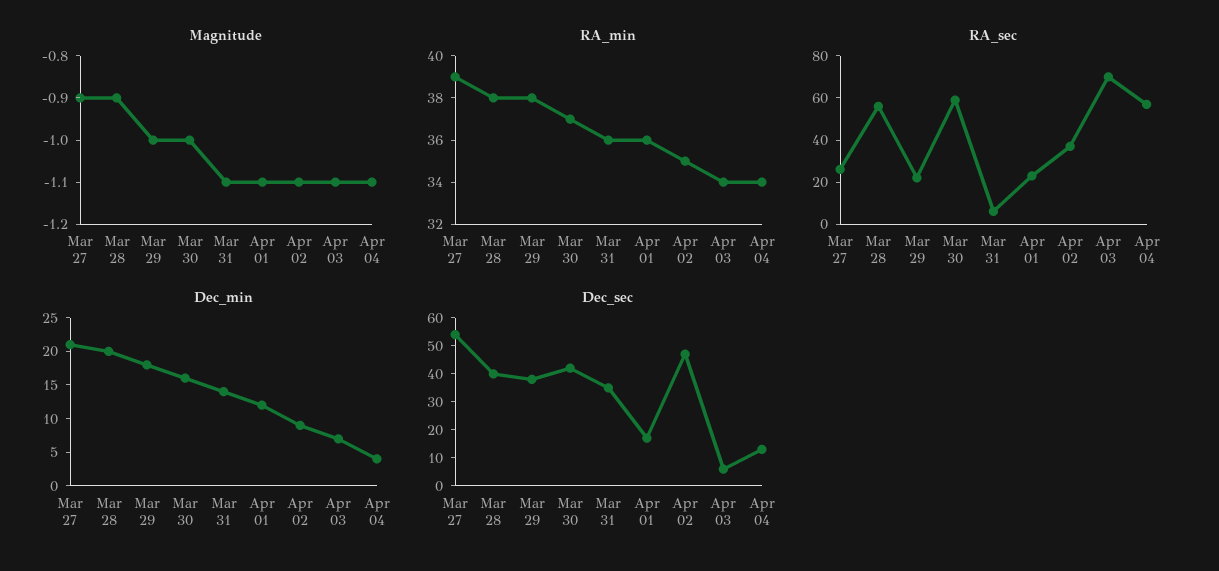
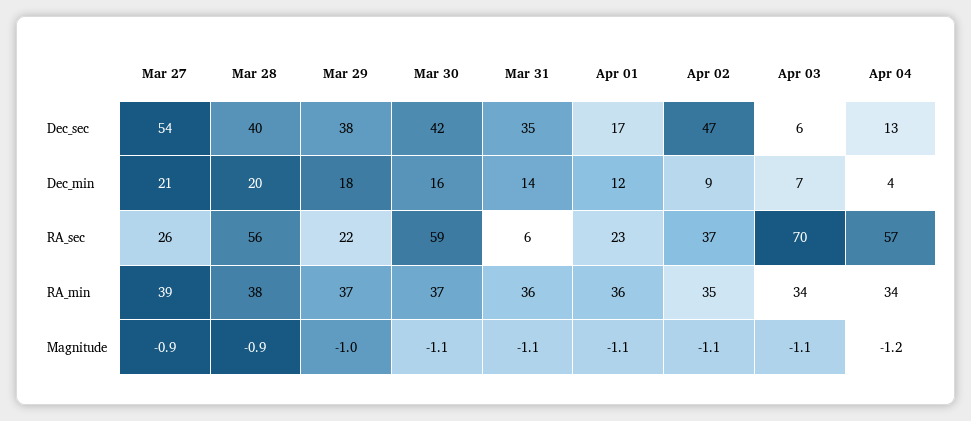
  {
    "Magnitude": {
      "Mar 27": -0.9,
      "Mar 28": -0.9,
      "Mar 29": -1,
-     "Mar 30": -1,
+     "Mar 30": -1.1,
      "Mar 31": -1.1,
      "Apr 01": -1.1,
      "Apr 02": -1.1,
      "Apr 03": -1.1,
-     "Apr 04": -1.1
+     "Apr 04": -1.2
    },
    "RA_min": {
      "Mar 27": 39,
      "Mar 28": 38,
-     "Mar 29": 38,
+     "Mar 29": 37,
      "Mar 30": 37,
      "Mar 31": 36,
      "Apr 01": 36,
      "Apr 02": 35,
      "Apr 03": 34,
      "Apr 04": 34
    },
    "RA_sec": {
      "Mar 27": 26,
      "Mar 28": 56,
      "Mar 29": 22,
      "Mar 30": 59,
      "Mar 31": 6,
      "Apr 01": 23,
      "Apr 02": 37,
      "Apr 03": 70,
      "Apr 04": 57
    },
    "Dec_min": {
      "Mar 27": 21,
      "Mar 28": 20,
      "Mar 29": 18,
      "Mar 30": 16,
      "Mar 31": 14,
      "Apr 01": 12,
      "Apr 02": 9,
      "Apr 03": 7,
      "Apr 04": 4
    },
    "Dec_sec": {
      "Mar 27": 54,
      "Mar 28": 40,
      "Mar 29": 38,
      "Mar 30": 42,
      "Mar 31": 35,
      "Apr 01": 17,
      "Apr 02": 47,
      "Apr 03": 6,
      "Apr 04": 13
    }
  }

